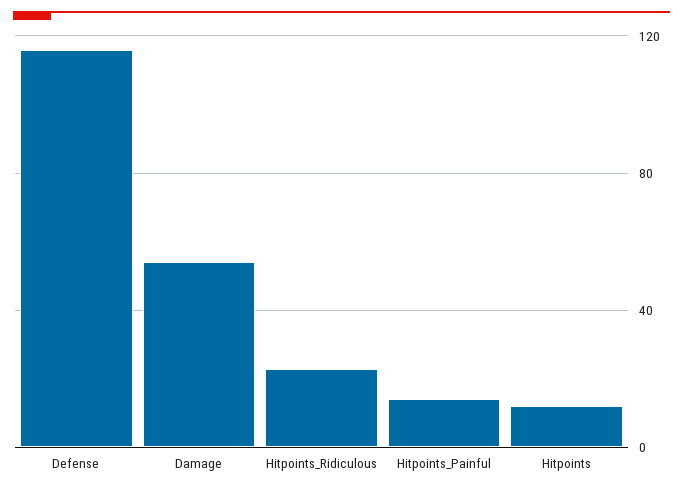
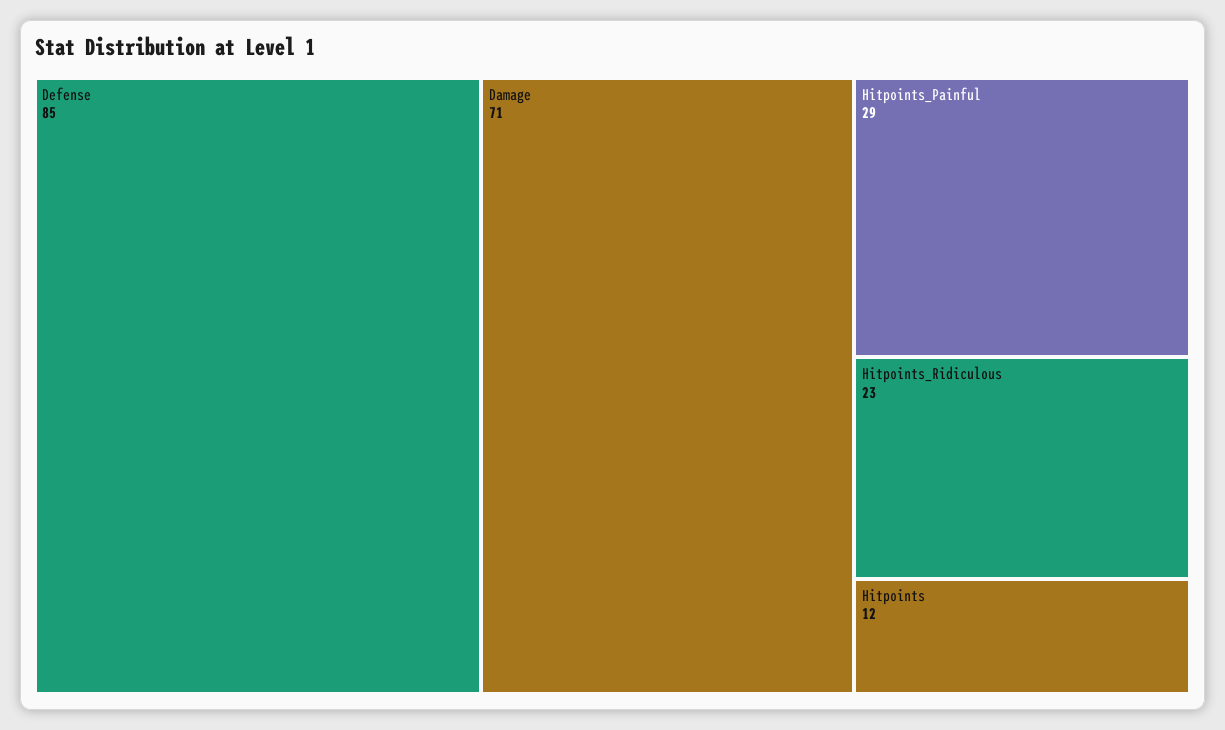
  {
-   "Defense": 115,
+   "Defense": 85,
-   "Damage": 55,
+   "Damage": 71,
    "Hitpoints_Ridiculous": 23,
-   "Hitpoints_Painful": 15,
+   "Hitpoints_Painful": 29,
    "Hitpoints": 12
  }

